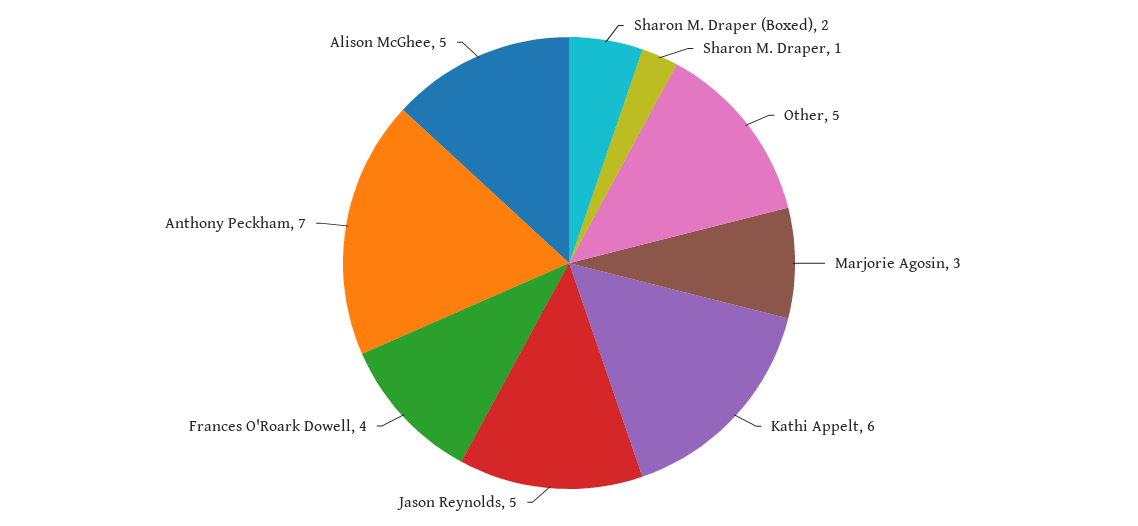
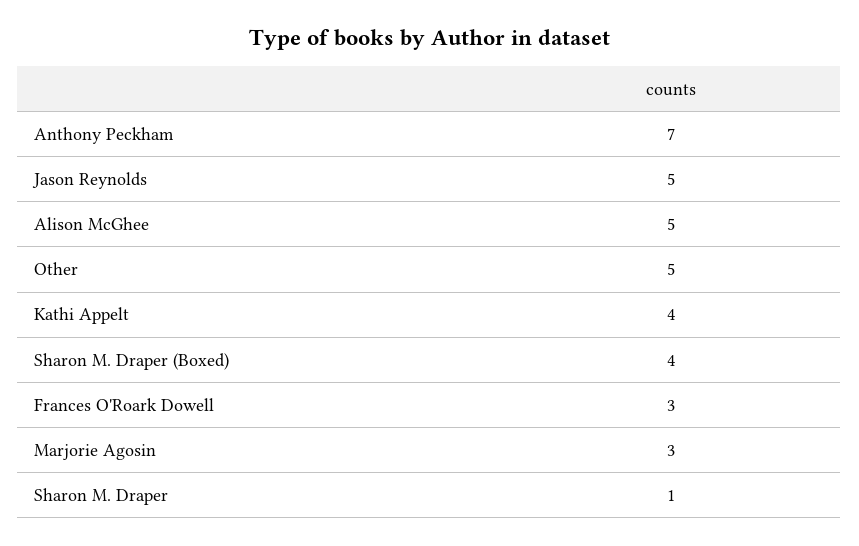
  {
-   "Sharon M. Draper (Boxed)": 2,
+   "Sharon M. Draper (Boxed)": 4,
    "Sharon M. Draper": 1,
    "Other": 5,
    "Marjorie Agosin": 3,
-   "Kathi Appelt": 6,
+   "Kathi Appelt": 4,
    "Jason Reynolds": 5,
-   "Frances O'Roark Dowell": 4,
+   "Frances O'Roark Dowell": 3,
    "Anthony Peckham": 7,
    "Alison McGhee": 5
  }

